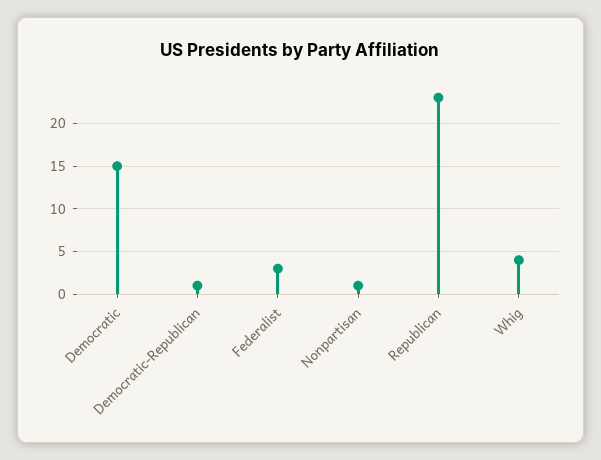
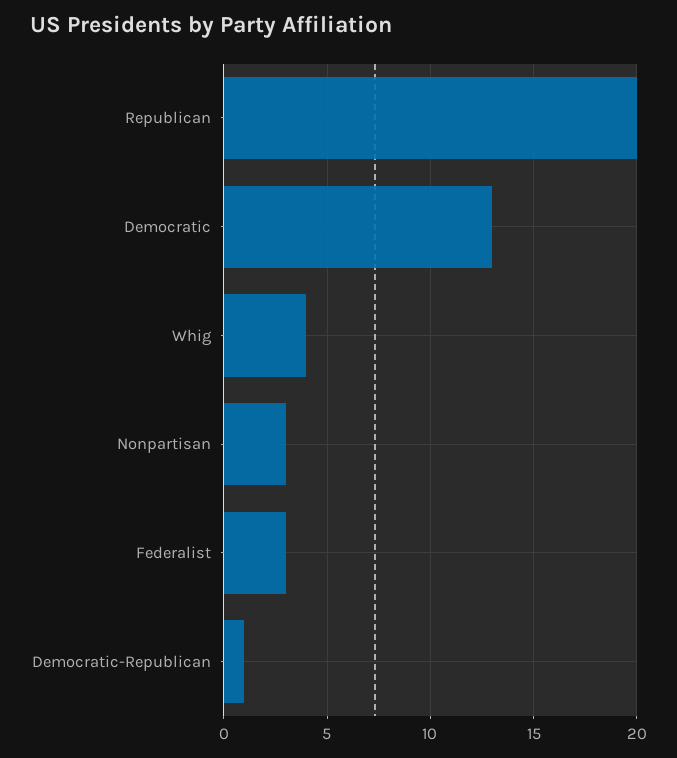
  {
-   "Democratic": 15,
+   "Democratic": 13,
    "Democratic-Republican": 1,
    "Federalist": 3,
-   "Nonpartisan": 1,
+   "Nonpartisan": 3,
-   "Republican": 23,
+   "Republican": 20,
    "Whig": 4
  }

